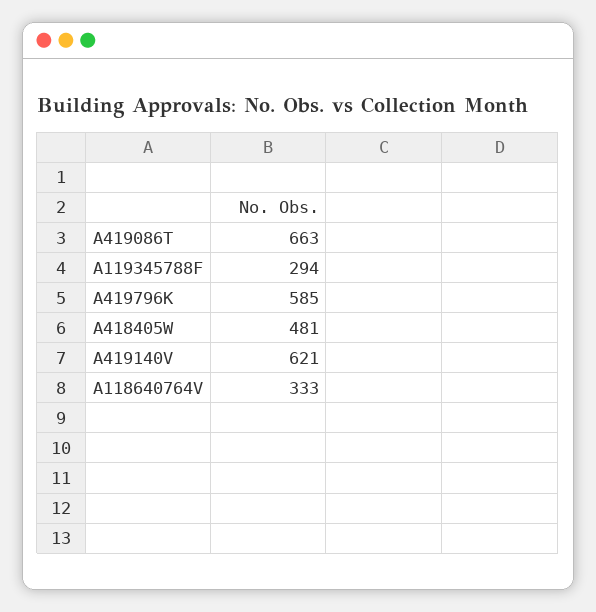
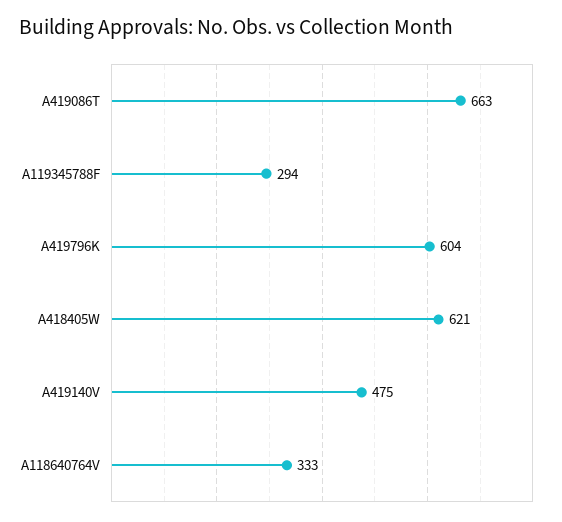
  {
    "A419086T": 663,
    "A119345788F": 294,
-   "A419796K": 585,
+   "A419796K": 604,
-   "A418405W": 481,
+   "A418405W": 621,
-   "A419140V": 621,
+   "A419140V": 475,
    "A118640764V": 333
  }

